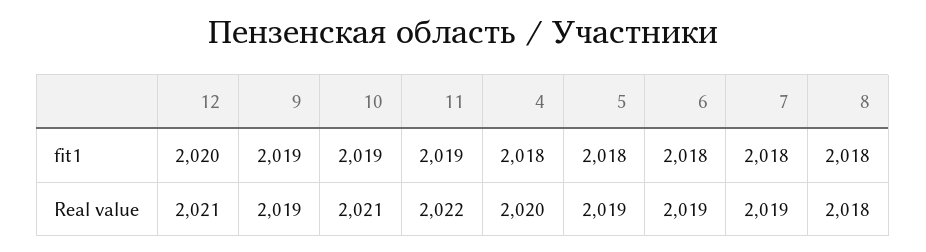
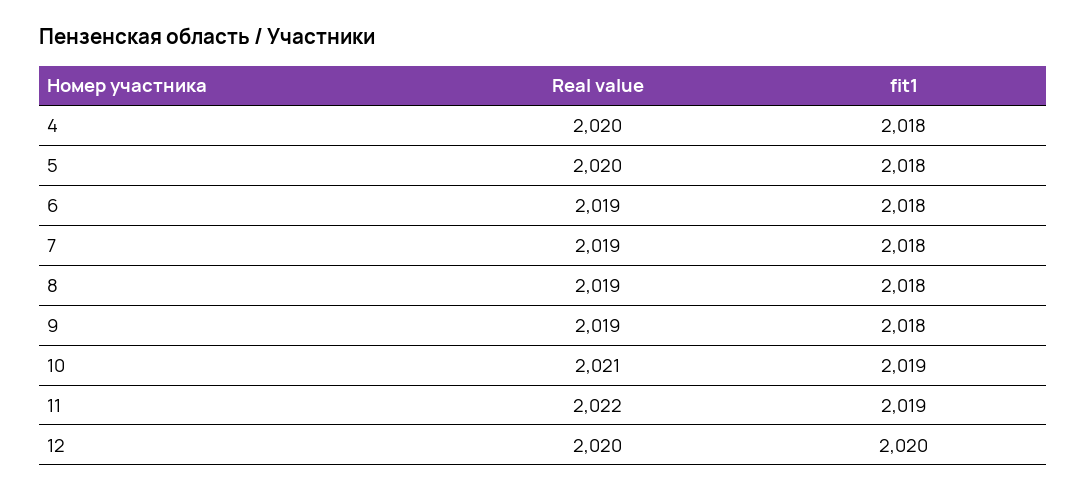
  {
    "12": {
      "fit1": 2020,
-     "Real value": 2021
+     "Real value": 2020
    },
    "9": {
-     "fit1": 2019,
+     "fit1": 2018,
      "Real value": 2019
    },
    "10": {
      "fit1": 2019,
      "Real value": 2021
    },
    "11": {
      "fit1": 2019,
      "Real value": 2022
    },
    "4": {
      "fit1": 2018,
      "Real value": 2020
    },
    "5": {
      "fit1": 2018,
-     "Real value": 2019
+     "Real value": 2020
    },
    "6": {
      "fit1": 2018,
      "Real value": 2019
    },
    "7": {
      "fit1": 2018,
      "Real value": 2019
    },
    "8": {
      "fit1": 2018,
-     "Real value": 2018
+     "Real value": 2019
    }
  }

